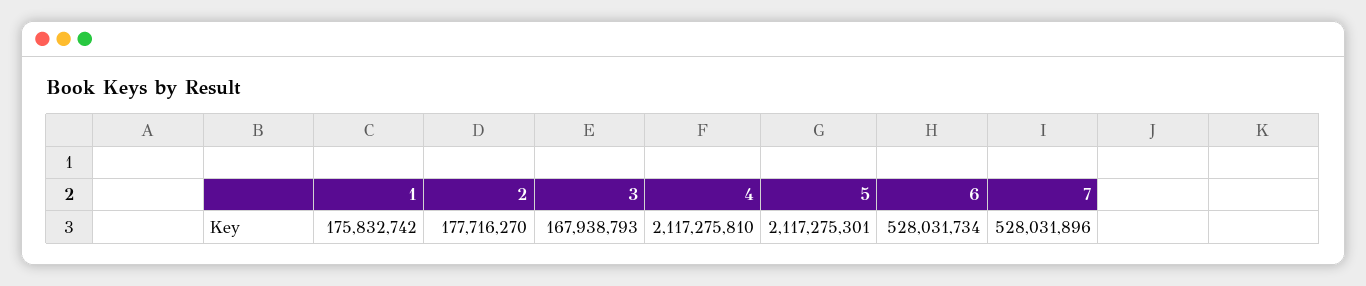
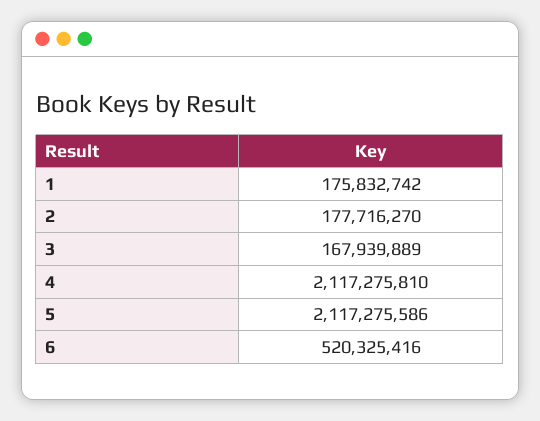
  {
    "1": 175832742,
    "2": 177716270,
-   "3": 167938793,
+   "3": 167939889,
    "4": 2117275810,
-   "5": 2117275301,
+   "5": 2117275586,
-   "6": 528031734,
+   "6": 520325416
-   "7": 528031896
  }

